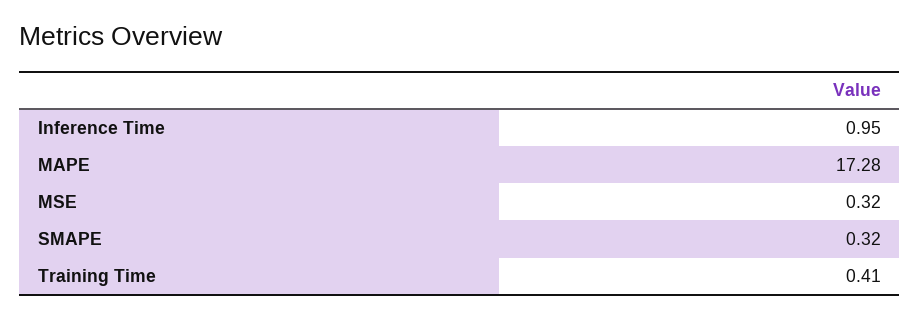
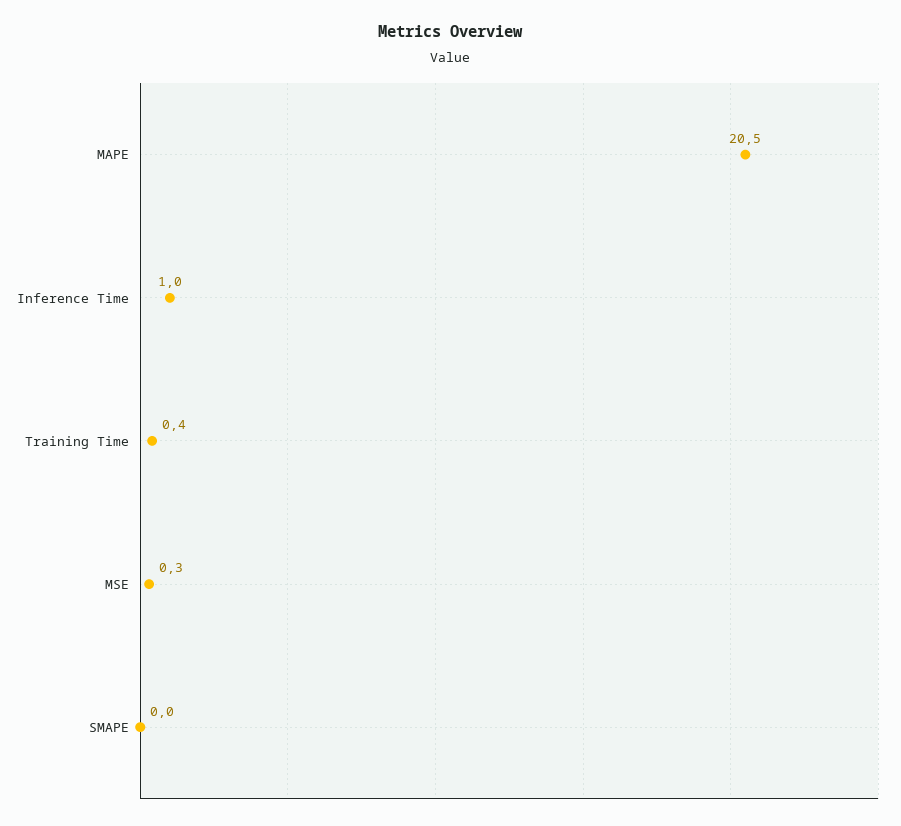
  {
    "Inference Time": 0.95,
-   "MAPE": 17.28,
+   "MAPE": 20.5,
    "MSE": 0.32,
-   "SMAPE": 0.32,
+   "SMAPE": 0,
    "Training Time": 0.41
  }

